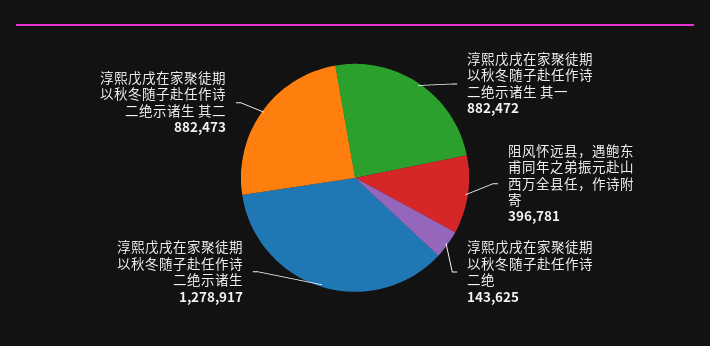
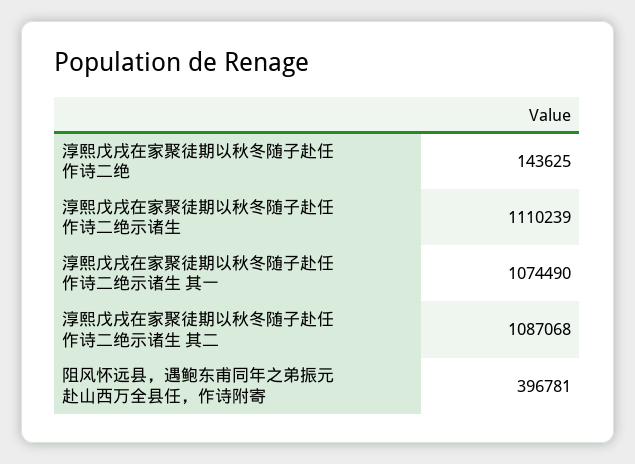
  {
-   "淳熙戊戌在家聚徒期以秋冬随子赴任作诗二绝示诸生 其一": 882472,
+   "淳熙戊戌在家聚徒期以秋冬随子赴任作诗二绝示诸生 其一": 1074490,
    "阻风怀远县，遇鲍东甫同年之弟振元赴山西万全县任，作诗附寄": 396781,
    "淳熙戊戌在家聚徒期以秋冬随子赴任作诗二绝": 143625,
-   "淳熙戊戌在家聚徒期以秋冬随子赴任作诗二绝示诸生": 1278917,
+   "淳熙戊戌在家聚徒期以秋冬随子赴任作诗二绝示诸生": 1110239,
-   "淳熙戊戌在家聚徒期以秋冬随子赴任作诗二绝示诸生 其二": 882473
+   "淳熙戊戌在家聚徒期以秋冬随子赴任作诗二绝示诸生 其二": 1087068
  }

